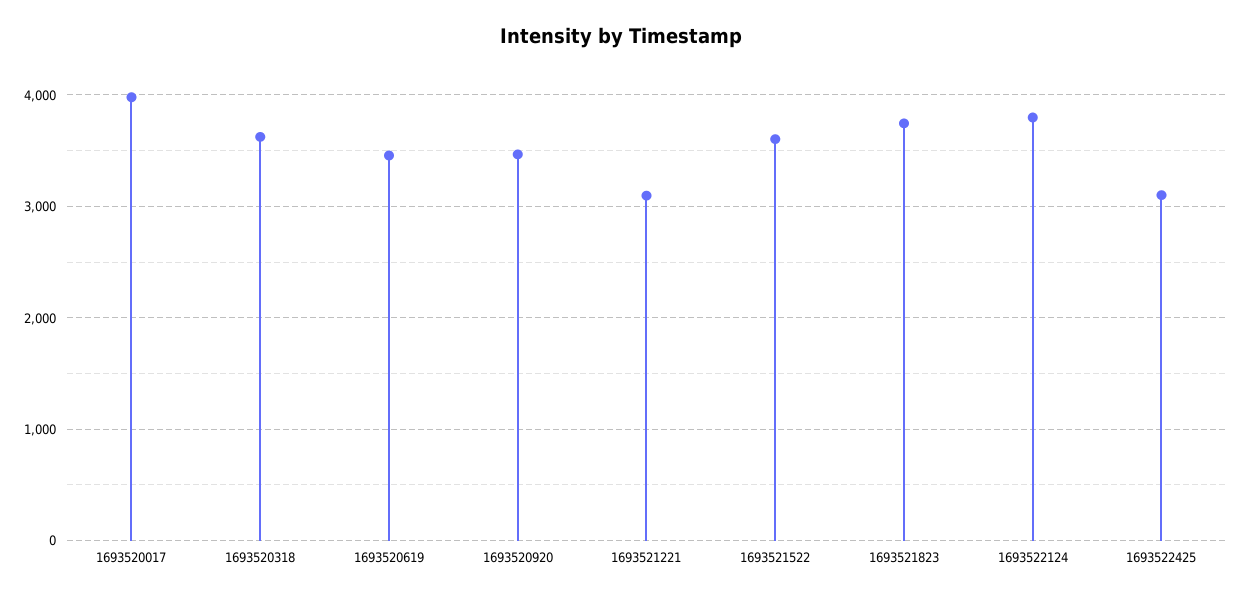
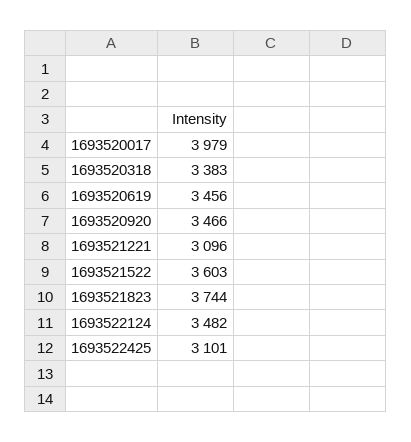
  {
    "1693520017": 3979,
-   "1693520318": 3600,
+   "1693520318": 3383,
    "1693520619": 3456,
    "1693520920": 3466,
    "1693521221": 3096,
    "1693521522": 3603,
    "1693521823": 3744,
-   "1693522124": 3800,
+   "1693522124": 3482,
    "1693522425": 3101
  }

